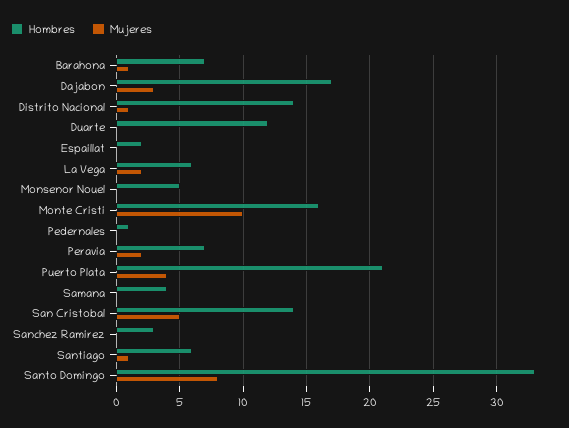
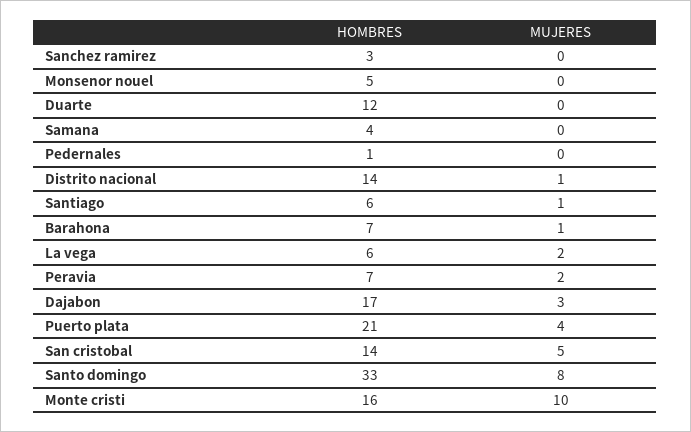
  {
    "Hombres": {
      "Barahona": 7,
      "Dajabon": 17,
      "Distrito Nacional": 14,
      "Duarte": 12,
-     "Espaillat": 2,
      "La Vega": 6,
      "Monsenor Nouel": 5,
      "Monte Cristi": 16,
      "Pedernales": 1,
      "Peravia": 7,
      "Puerto Plata": 21,
      "Samana": 4,
      "San Cristobal": 14,
      "Sanchez Ramirez": 3,
      "Santiago": 6,
      "Santo Domingo": 33
    },
    "Mujeres": {
      "Barahona": 1,
      "Dajabon": 3,
      "Distrito Nacional": 1,
      "Duarte": 0,
-     "Espaillat": 0,
      "La Vega": 2,
      "Monsenor Nouel": 0,
      "Monte Cristi": 10,
      "Pedernales": 0,
      "Peravia": 2,
      "Puerto Plata": 4,
      "Samana": 0,
      "San Cristobal": 5,
      "Sanchez Ramirez": 0,
      "Santiago": 1,
      "Santo Domingo": 8
    }
  }

